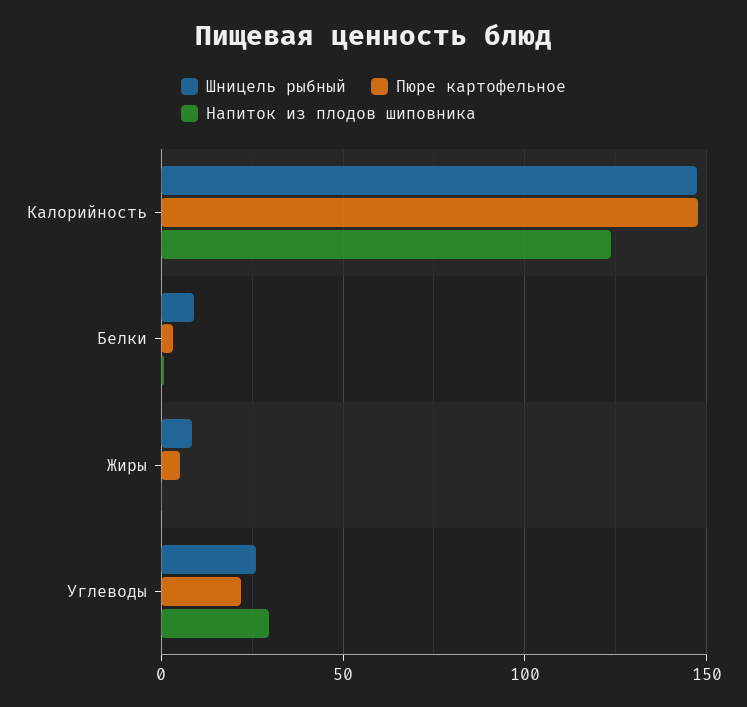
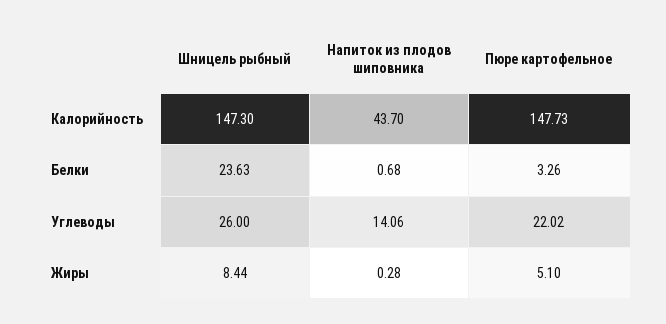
  {
    "Шницель рыбный": {
      "Калорийность": 147.3,
-     "Белки": 10,
+     "Белки": 23.63,
      "Жиры": 8.44,
      "Углеводы": 26
    },
    "Пюре картофельное": {
      "Калорийность": 147.73,
      "Белки": 3.26,
      "Жиры": 5.1,
      "Углеводы": 22.02
    },
    "Напиток из плодов шиповника": {
-     "Калорийность": 125,
+     "Калорийность": 43.7,
      "Белки": 0.68,
      "Жиры": 0.28,
-     "Углеводы": 30
+     "Углеводы": 14.06
    }
  }

